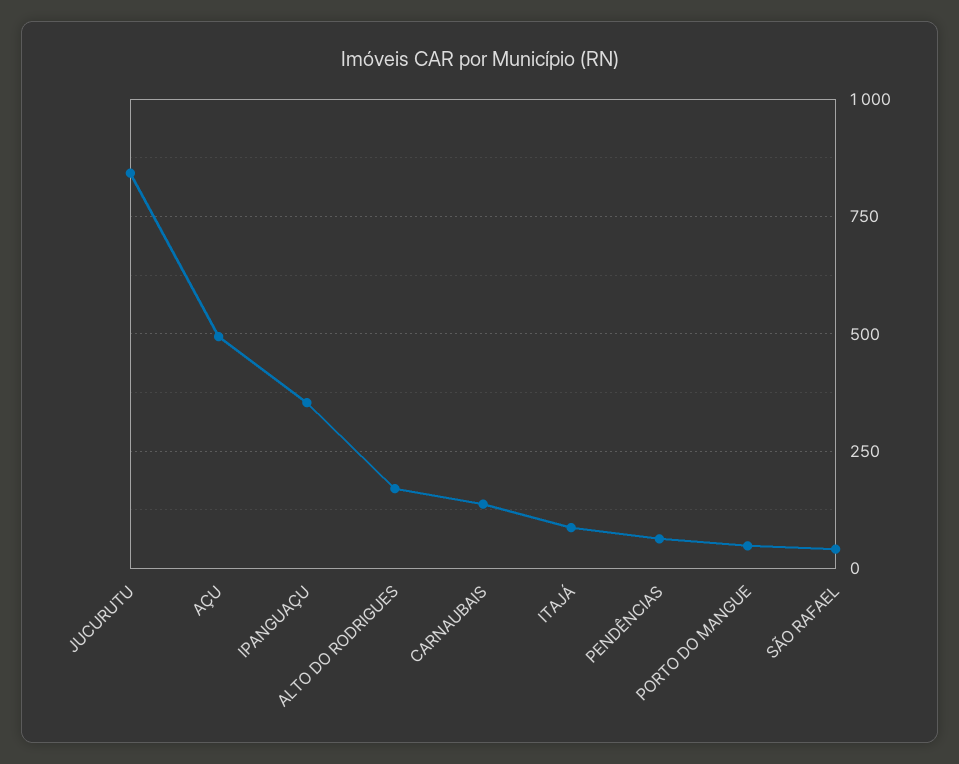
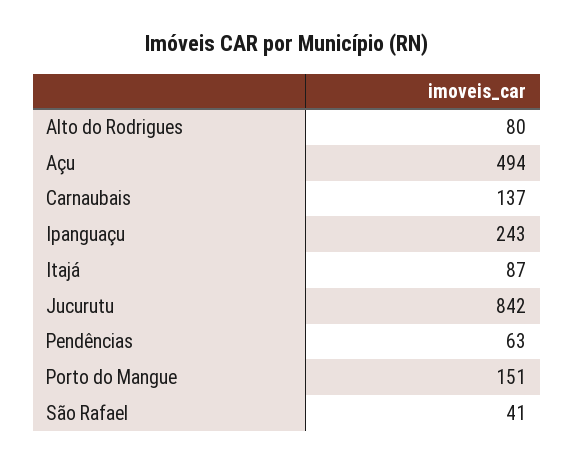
  {
    "JUCURUTU": 842,
    "AÇU": 494,
-   "IPANGUAÇU": 350,
+   "IPANGUAÇU": 243,
-   "ALTO DO RODRIGUES": 175,
+   "ALTO DO RODRIGUES": 80,
    "CARNAUBAIS": 137,
    "ITAJÁ": 87,
    "PENDÊNCIAS": 63,
-   "PORTO DO MANGUE": 50,
+   "PORTO DO MANGUE": 151,
    "SÃO RAFAEL": 41
  }

